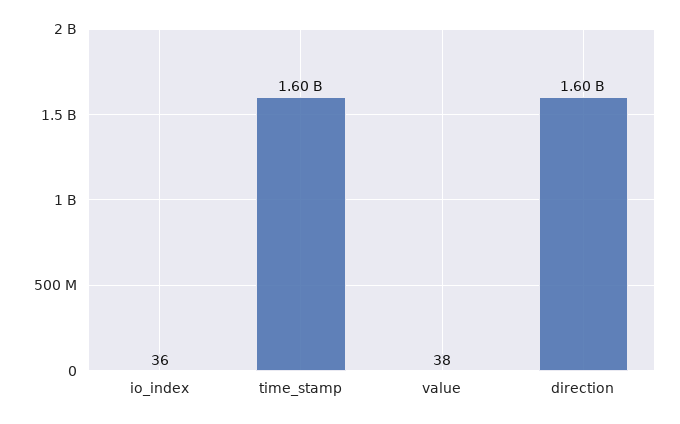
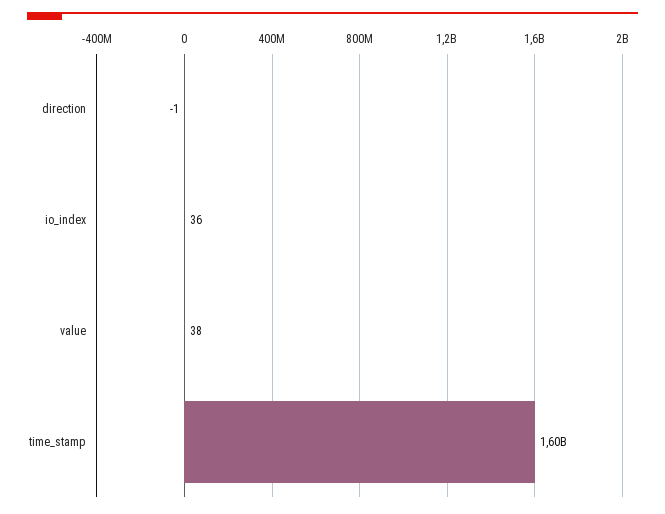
  {
    "io_index": 36,
    "time_stamp": 1600000000,
    "value": 38,
-   "direction": 1600000000
+   "direction": -1
  }

